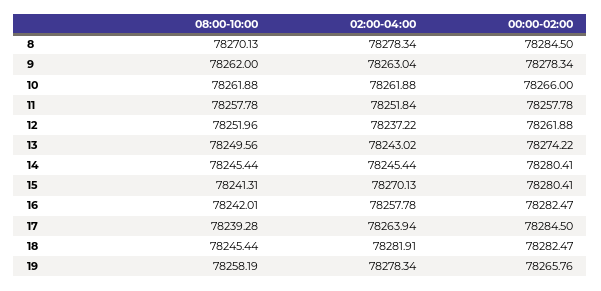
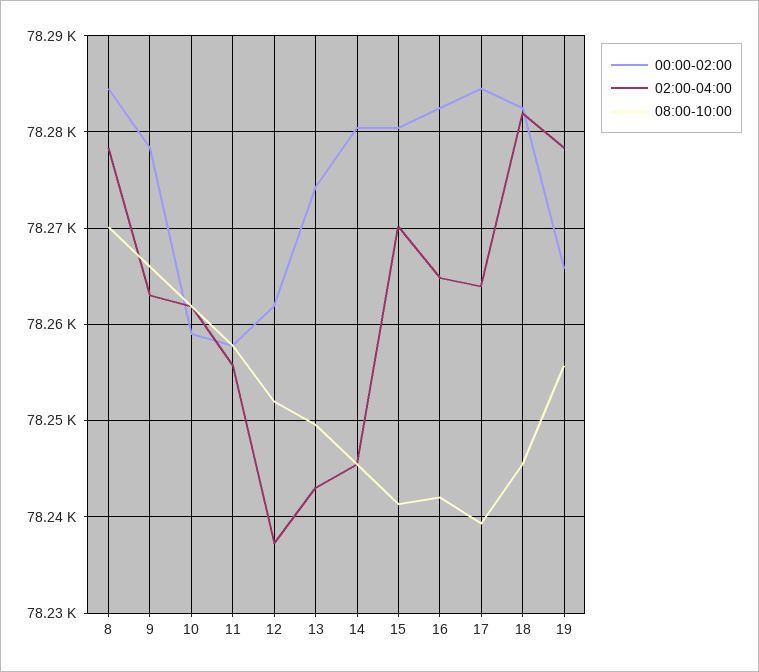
  {
    "08:00-10:00": {
      "8": 78270.13,
-     "9": 78262,
+     "9": 78266,
      "10": 78261.88,
      "11": 78257.78,
      "12": 78251.96,
      "13": 78249.56,
      "14": 78245.44,
      "15": 78241.31,
      "16": 78242.01,
      "17": 78239.28,
      "18": 78245.44,
-     "19": 78258.19
+     "19": 78256
    },
    "02:00-04:00": {
      "8": 78278.34,
      "9": 78263.04,
      "10": 78261.88,
-     "11": 78251.84,
+     "11": 78256,
      "12": 78237.22,
      "13": 78243.02,
      "14": 78245.44,
      "15": 78270.13,
-     "16": 78257.78,
+     "16": 78265,
      "17": 78263.94,
      "18": 78281.91,
      "19": 78278.34
    },
    "00:00-02:00": {
      "8": 78284.5,
      "9": 78278.34,
-     "10": 78266,
+     "10": 78259,
      "11": 78257.78,
      "12": 78261.88,
      "13": 78274.22,
      "14": 78280.41,
      "15": 78280.41,
      "16": 78282.47,
      "17": 78284.5,
      "18": 78282.47,
      "19": 78265.76
    }
  }

